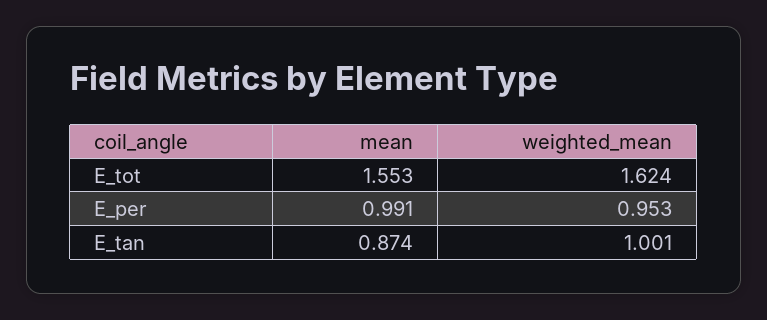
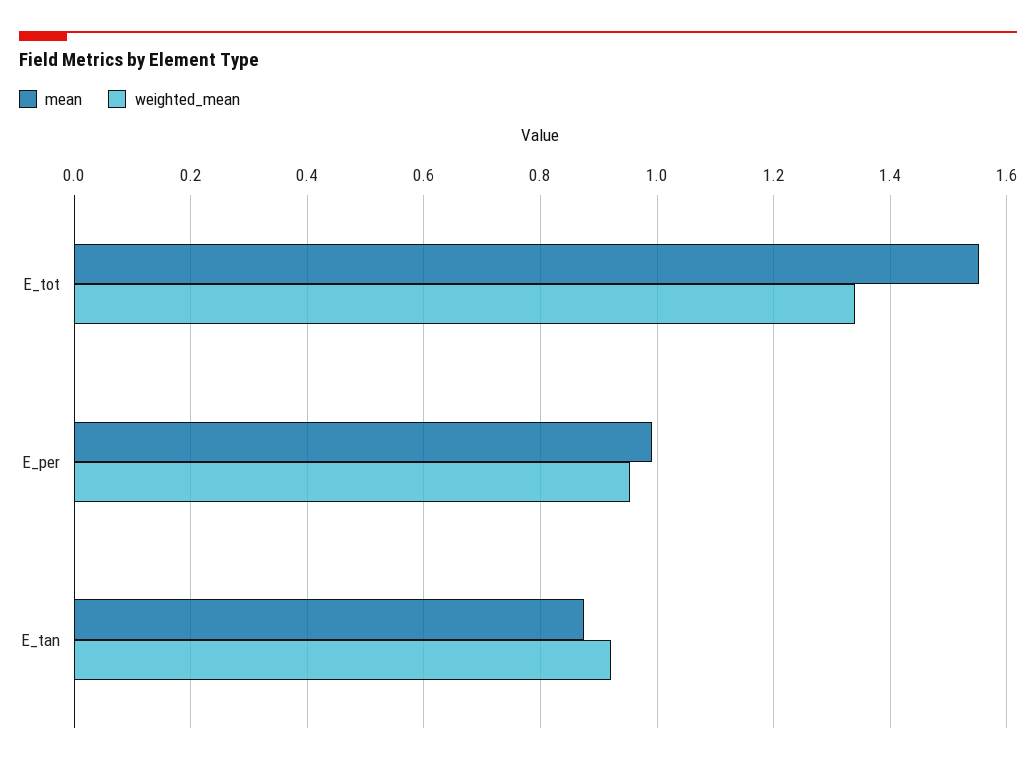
  {
    "mean": {
      "E_tot": 1.553,
      "E_per": 0.991,
      "E_tan": 0.874
    },
    "weighted_mean": {
-     "E_tot": 1.624,
+     "E_tot": 1.34,
      "E_per": 0.953,
-     "E_tan": 1.001
+     "E_tan": 0.92
    }
  }

